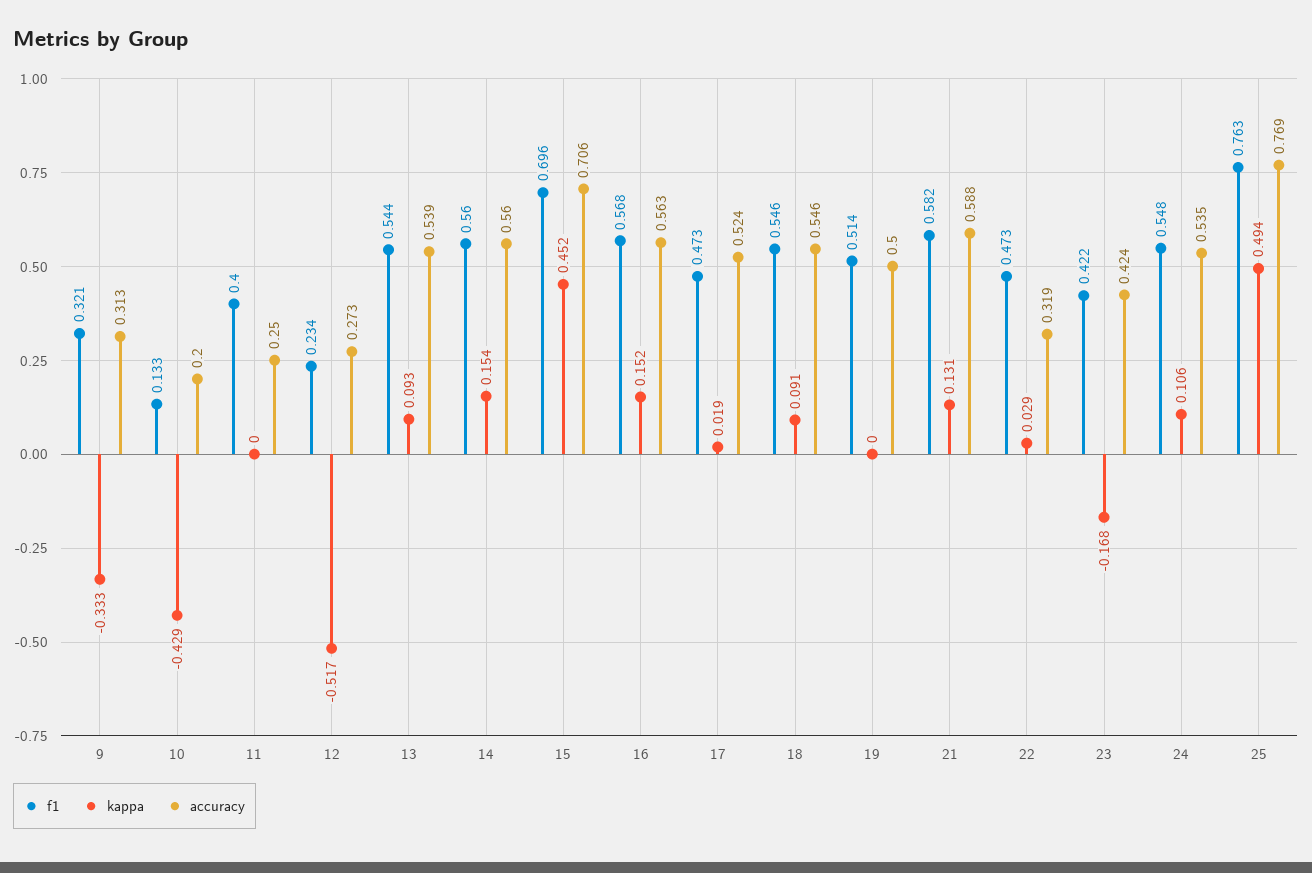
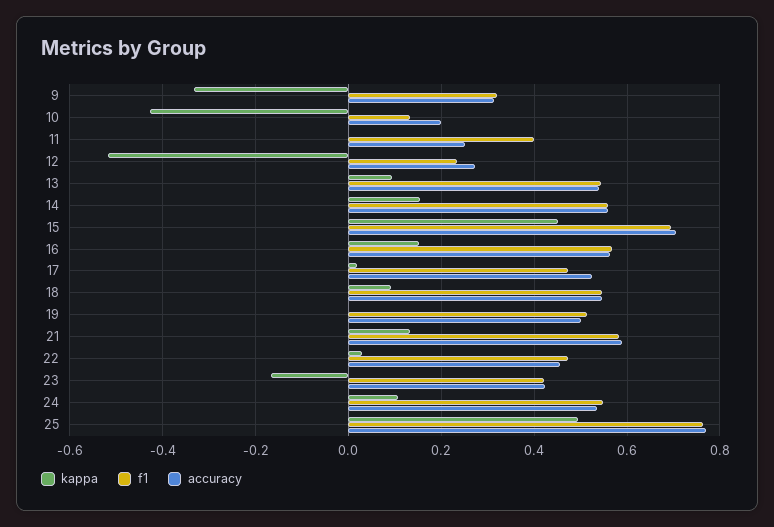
  {
    "f1": {
      "9": 0.321,
      "10": 0.133,
      "11": 0.4,
      "12": 0.234,
      "13": 0.544,
      "14": 0.56,
      "15": 0.696,
      "16": 0.568,
      "17": 0.473,
      "18": 0.546,
      "19": 0.514,
      "21": 0.582,
      "22": 0.473,
      "23": 0.422,
      "24": 0.548,
      "25": 0.763
    },
    "kappa": {
      "9": -0.333,
      "10": -0.429,
      "11": 0,
      "12": -0.517,
      "13": 0.093,
      "14": 0.154,
      "15": 0.452,
      "16": 0.152,
      "17": 0.019,
      "18": 0.091,
      "19": 0,
      "21": 0.131,
      "22": 0.029,
      "23": -0.168,
      "24": 0.106,
      "25": 0.494
    },
    "accuracy": {
      "9": 0.313,
      "10": 0.2,
      "11": 0.25,
      "12": 0.273,
      "13": 0.539,
      "14": 0.56,
      "15": 0.706,
      "16": 0.563,
      "17": 0.524,
      "18": 0.546,
      "19": 0.5,
      "21": 0.588,
-     "22": 0.319,
+     "22": 0.46,
      "23": 0.424,
      "24": 0.535,
      "25": 0.769
    }
  }

